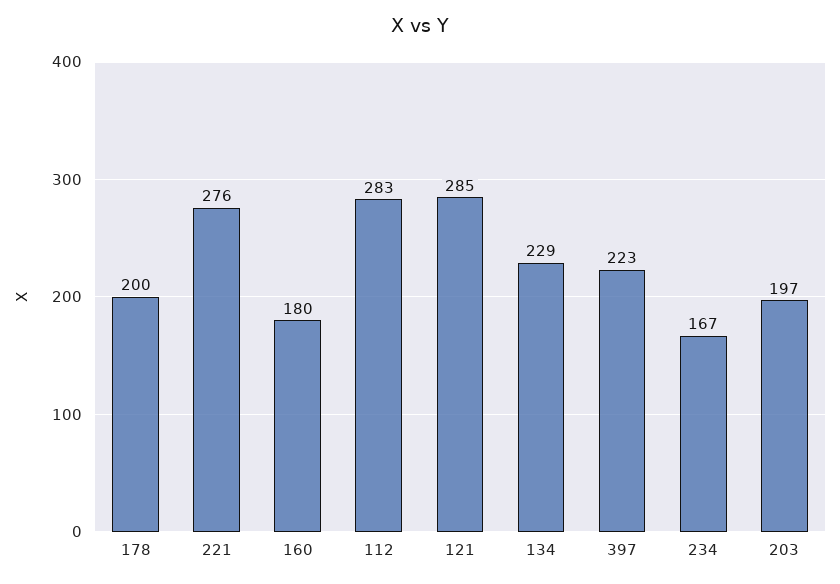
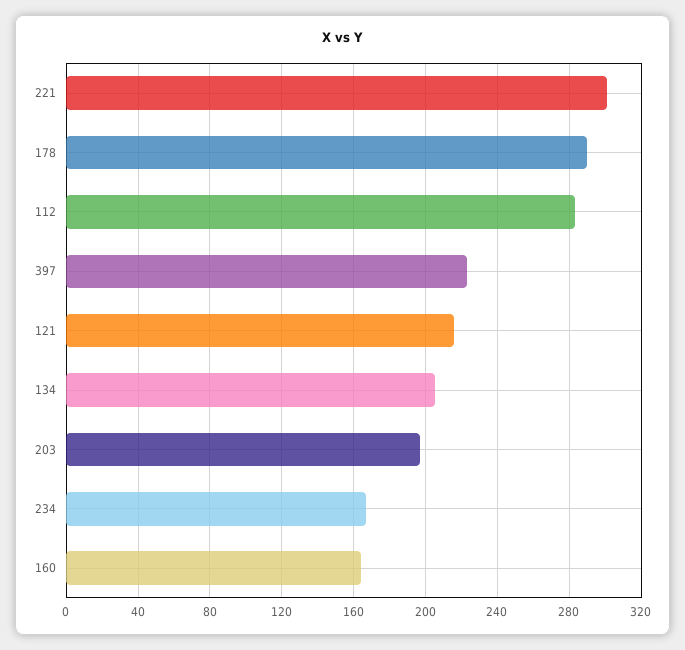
  {
-   "178": 200,
+   "178": 290,
-   "221": 276,
+   "221": 300,
-   "160": 180,
+   "160": 165,
    "112": 283,
-   "121": 285,
+   "121": 215,
-   "134": 229,
+   "134": 205,
    "397": 223,
    "234": 167,
    "203": 197
  }

